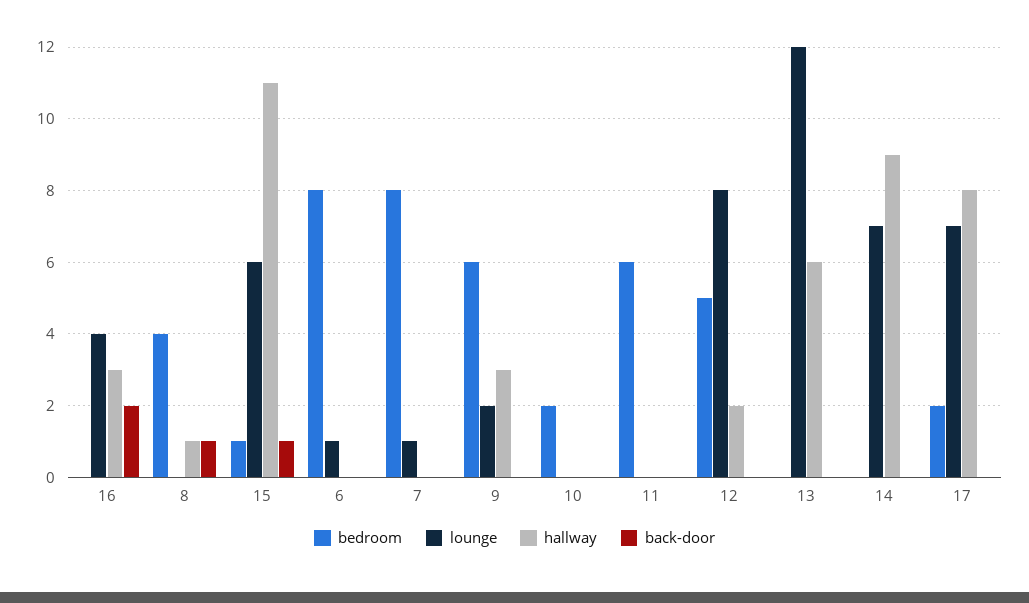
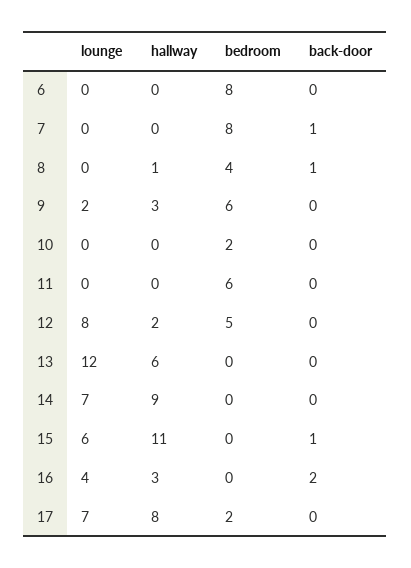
  {
    "bedroom": {
      "16": 0,
      "8": 4,
-     "15": 1,
+     "15": 0,
      "6": 8,
      "7": 8,
      "9": 6,
      "10": 2,
      "11": 6,
      "12": 5,
      "13": 0,
      "14": 0,
      "17": 2
    },
    "lounge": {
      "16": 4,
      "8": 0,
      "15": 6,
-     "6": 1,
+     "6": 0,
-     "7": 1,
+     "7": 0,
      "9": 2,
      "10": 0,
      "11": 0,
      "12": 8,
      "13": 12,
      "14": 7,
      "17": 7
    },
    "hallway": {
      "16": 3,
      "8": 1,
      "15": 11,
      "6": 0,
      "7": 0,
      "9": 3,
      "10": 0,
      "11": 0,
      "12": 2,
      "13": 6,
      "14": 9,
      "17": 8
    },
    "back-door": {
      "16": 2,
      "8": 1,
      "15": 1,
      "6": 0,
-     "7": 0,
+     "7": 1,
      "9": 0,
      "10": 0,
      "11": 0,
      "12": 0,
      "13": 0,
      "14": 0,
      "17": 0
    }
  }

